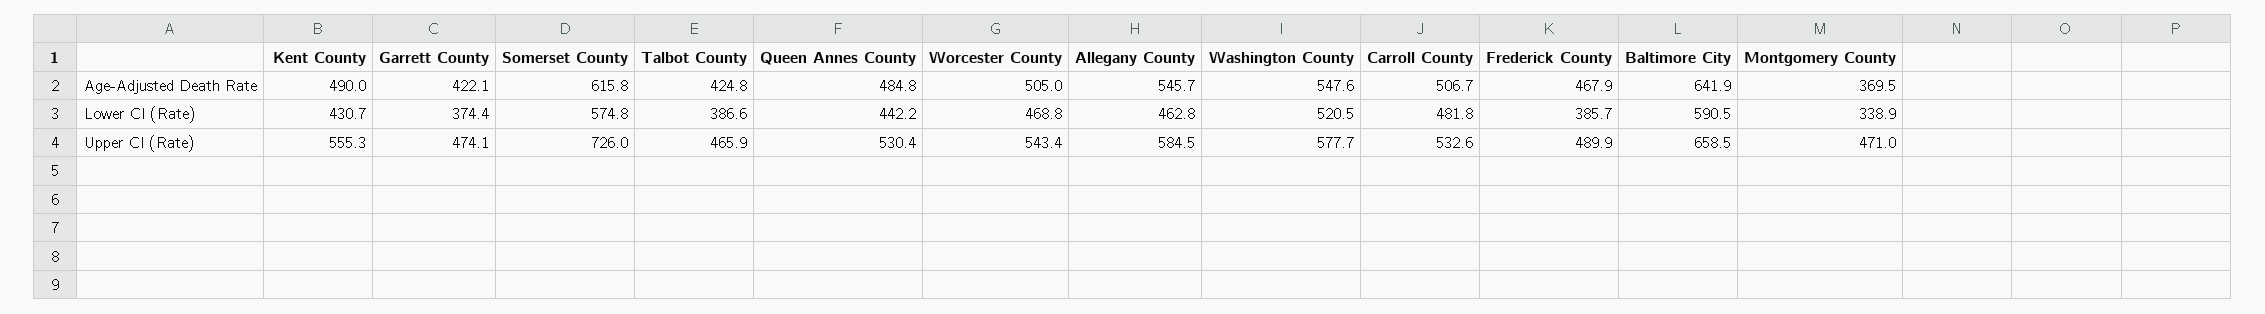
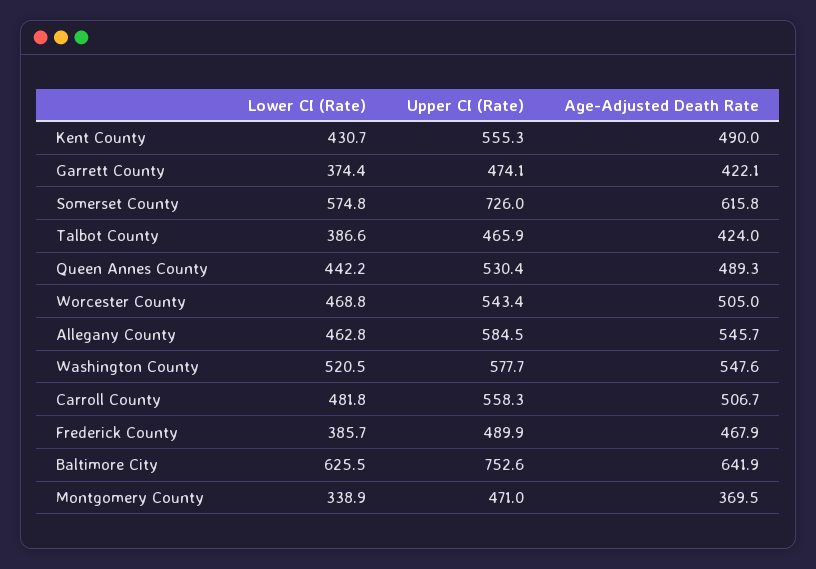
  {
    "Kent County": {
      "Age-Adjusted Death Rate": 490,
      "Lower CI (Rate)": 430.7,
      "Upper CI (Rate)": 555.3
    },
    "Garrett County": {
      "Age-Adjusted Death Rate": 422.1,
      "Lower CI (Rate)": 374.4,
      "Upper CI (Rate)": 474.1
    },
    "Somerset County": {
      "Age-Adjusted Death Rate": 615.8,
      "Lower CI (Rate)": 574.8,
      "Upper CI (Rate)": 726
    },
    "Talbot County": {
-     "Age-Adjusted Death Rate": 424.8,
+     "Age-Adjusted Death Rate": 424,
      "Lower CI (Rate)": 386.6,
      "Upper CI (Rate)": 465.9
    },
    "Queen Annes County": {
-     "Age-Adjusted Death Rate": 484.8,
+     "Age-Adjusted Death Rate": 489.3,
      "Lower CI (Rate)": 442.2,
      "Upper CI (Rate)": 530.4
    },
    "Worcester County": {
      "Age-Adjusted Death Rate": 505,
      "Lower CI (Rate)": 468.8,
      "Upper CI (Rate)": 543.4
    },
    "Allegany County": {
      "Age-Adjusted Death Rate": 545.7,
      "Lower CI (Rate)": 462.8,
      "Upper CI (Rate)": 584.5
    },
    "Washington County": {
      "Age-Adjusted Death Rate": 547.6,
      "Lower CI (Rate)": 520.5,
      "Upper CI (Rate)": 577.7
    },
    "Carroll County": {
      "Age-Adjusted Death Rate": 506.7,
      "Lower CI (Rate)": 481.8,
-     "Upper CI (Rate)": 532.6
+     "Upper CI (Rate)": 558.3
    },
    "Frederick County": {
      "Age-Adjusted Death Rate": 467.9,
      "Lower CI (Rate)": 385.7,
      "Upper CI (Rate)": 489.9
    },
    "Baltimore City": {
      "Age-Adjusted Death Rate": 641.9,
-     "Lower CI (Rate)": 590.5,
+     "Lower CI (Rate)": 625.5,
-     "Upper CI (Rate)": 658.5
+     "Upper CI (Rate)": 752.6
    },
    "Montgomery County": {
      "Age-Adjusted Death Rate": 369.5,
      "Lower CI (Rate)": 338.9,
      "Upper CI (Rate)": 471
    }
  }

